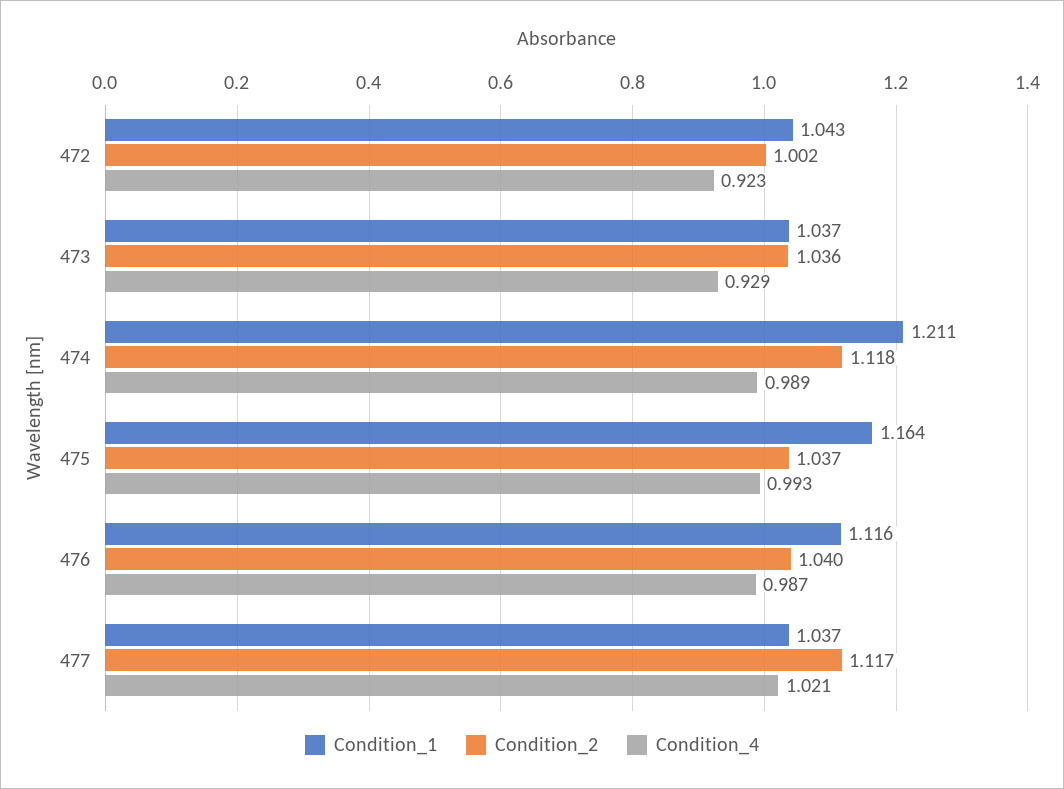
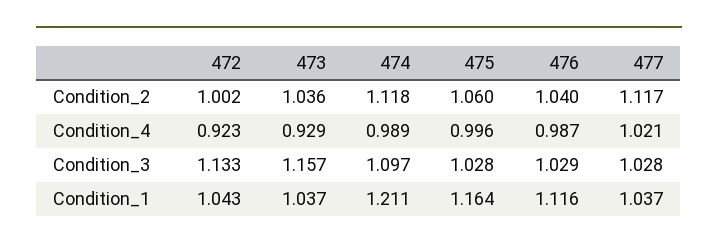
  {
    "Condition_1": {
      "472": 1.043,
      "473": 1.037,
      "474": 1.211,
      "475": 1.164,
      "476": 1.116,
      "477": 1.037
    },
    "Condition_2": {
      "472": 1.002,
      "473": 1.036,
      "474": 1.118,
-     "475": 1.037,
+     "475": 1.06,
      "476": 1.04,
      "477": 1.117
    },
    "Condition_4": {
      "472": 0.923,
      "473": 0.929,
      "474": 0.989,
-     "475": 0.993,
+     "475": 0.996,
      "476": 0.987,
      "477": 1.021
-   }
+   },
+   "Condition_3": {
+     "472": 1.133,
+     "473": 1.157,
+     "474": 1.097,
+     "475": 1.028,
+     "476": 1.029,
+     "477": 1.028
+   }
  }

